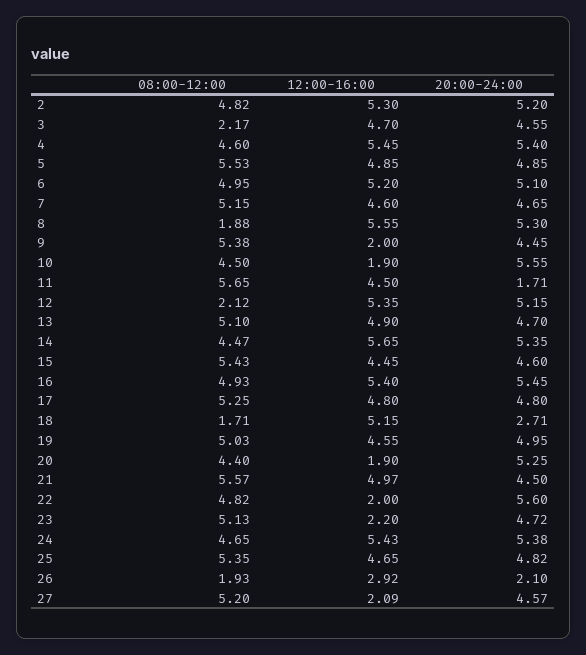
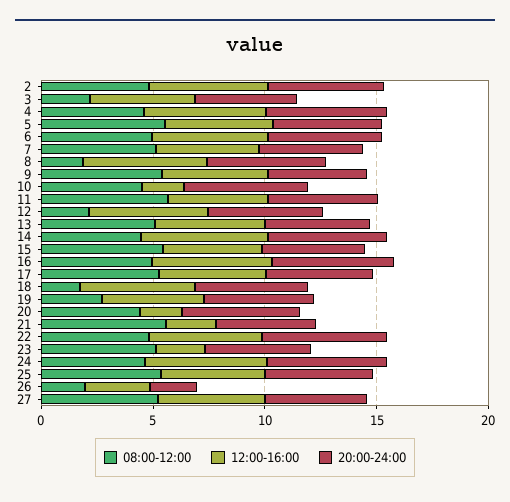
  {
    "08:00-12:00": {
      "2": 4.82,
      "3": 2.17,
      "4": 4.6,
      "5": 5.53,
      "6": 4.95,
      "7": 5.15,
      "8": 1.88,
      "9": 5.38,
      "10": 4.5,
      "11": 5.65,
      "12": 2.12,
      "13": 5.1,
      "14": 4.47,
      "15": 5.43,
      "16": 4.93,
      "17": 5.25,
      "18": 1.71,
-     "19": 5.03,
+     "19": 3,
      "20": 4.4,
      "21": 5.57,
      "22": 4.82,
      "23": 5.13,
      "24": 4.65,
      "25": 5.35,
      "26": 1.93,
      "27": 5.2
    },
    "12:00-16:00": {
      "2": 5.3,
      "3": 4.7,
      "4": 5.45,
      "5": 4.85,
      "6": 5.2,
      "7": 4.6,
      "8": 5.55,
-     "9": 2,
+     "9": 5,
      "10": 1.9,
      "11": 4.5,
      "12": 5.35,
      "13": 4.9,
      "14": 5.65,
      "15": 4.45,
      "16": 5.4,
      "17": 4.8,
      "18": 5.15,
      "19": 4.55,
      "20": 1.9,
-     "21": 4.97,
+     "21": 2,
-     "22": 2,
+     "22": 5,
      "23": 2.2,
      "24": 5.43,
      "25": 4.65,
      "26": 2.92,
-     "27": 2.09
+     "27": 5
    },
    "20:00-24:00": {
      "2": 5.2,
      "3": 4.55,
      "4": 5.4,
      "5": 4.85,
      "6": 5.1,
      "7": 4.65,
      "8": 5.3,
      "9": 4.45,
      "10": 5.55,
-     "11": 1.71,
+     "11": 5,
      "12": 5.15,
      "13": 4.7,
      "14": 5.35,
      "15": 4.6,
      "16": 5.45,
      "17": 4.8,
-     "18": 2.71,
+     "18": 5,
      "19": 4.95,
      "20": 5.25,
      "21": 4.5,
      "22": 5.6,
      "23": 4.72,
      "24": 5.38,
      "25": 4.82,
      "26": 2.1,
      "27": 4.57
    }
  }

